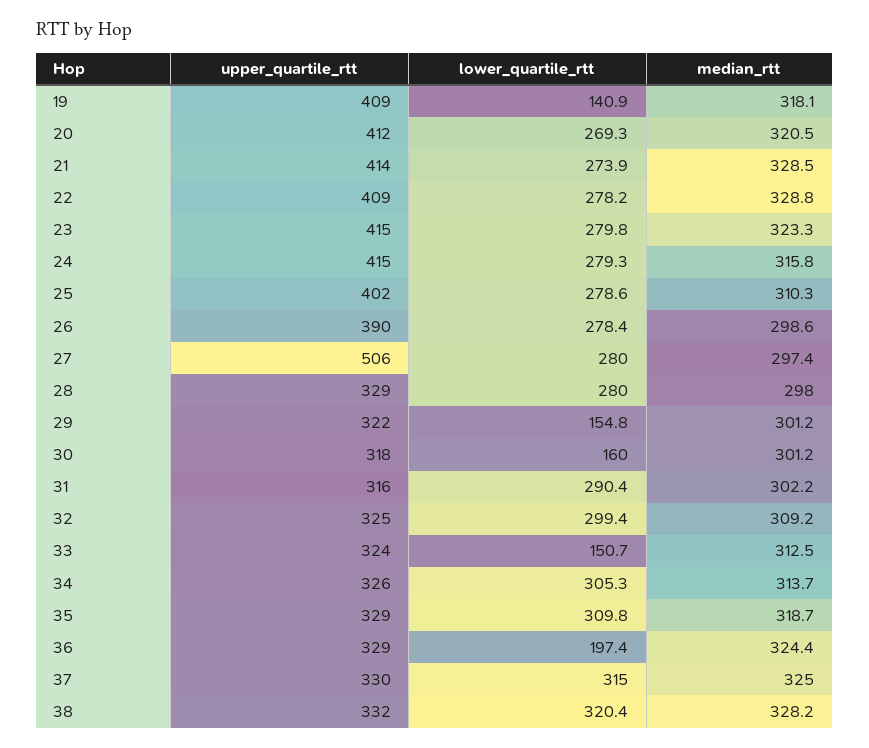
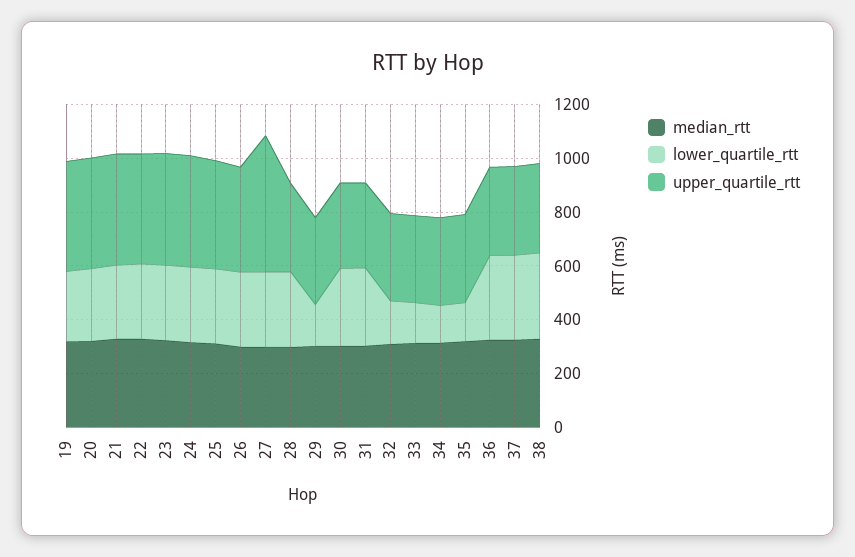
  {
    "upper_quartile_rtt": {
      "19": 409,
      "20": 412,
      "21": 414,
      "22": 409,
      "23": 415,
      "24": 415,
      "25": 402,
      "26": 390,
      "27": 506,
      "28": 329,
      "29": 322,
      "30": 318,
      "31": 316,
      "32": 325,
      "33": 324,
      "34": 326,
      "35": 329,
      "36": 329,
      "37": 330,
      "38": 332
    },
    "lower_quartile_rtt": {
-     "19": 140.9,
+     "19": 250,
      "20": 269.3,
      "21": 273.9,
      "22": 278.2,
      "23": 279.8,
      "24": 279.3,
      "25": 278.6,
      "26": 278.4,
      "27": 280,
      "28": 280,
      "29": 154.8,
-     "30": 160,
+     "30": 300,
      "31": 290.4,
-     "32": 299.4,
+     "32": 150,
      "33": 150.7,
-     "34": 305.3,
+     "34": 150,
-     "35": 309.8,
+     "35": 150,
-     "36": 197.4,
+     "36": 300,
      "37": 315,
      "38": 320.4
    },
    "median_rtt": {
      "19": 318.1,
      "20": 320.5,
      "21": 328.5,
      "22": 328.8,
      "23": 323.3,
      "24": 315.8,
      "25": 310.3,
      "26": 298.6,
      "27": 297.4,
      "28": 298,
      "29": 301.2,
      "30": 301.2,
      "31": 302.2,
      "32": 309.2,
      "33": 312.5,
      "34": 313.7,
      "35": 318.7,
      "36": 324.4,
      "37": 325,
      "38": 328.2
    }
  }

